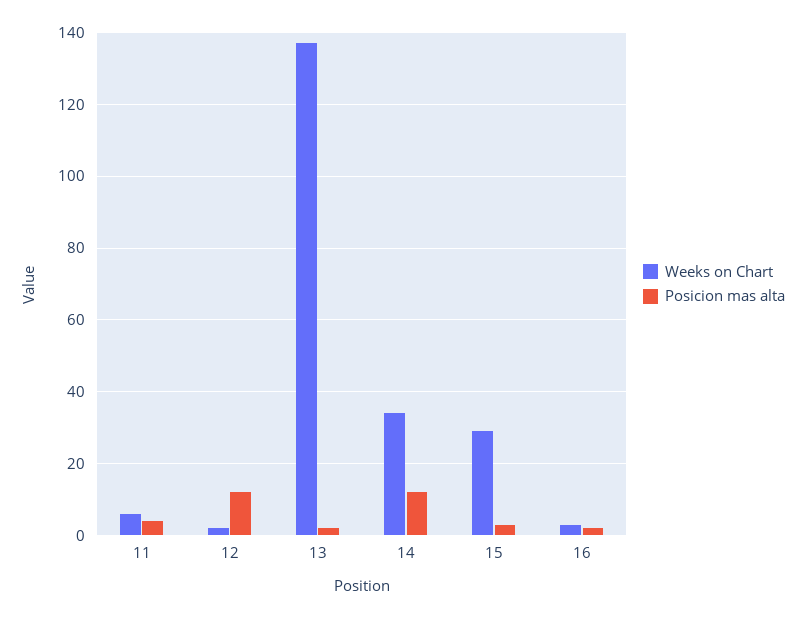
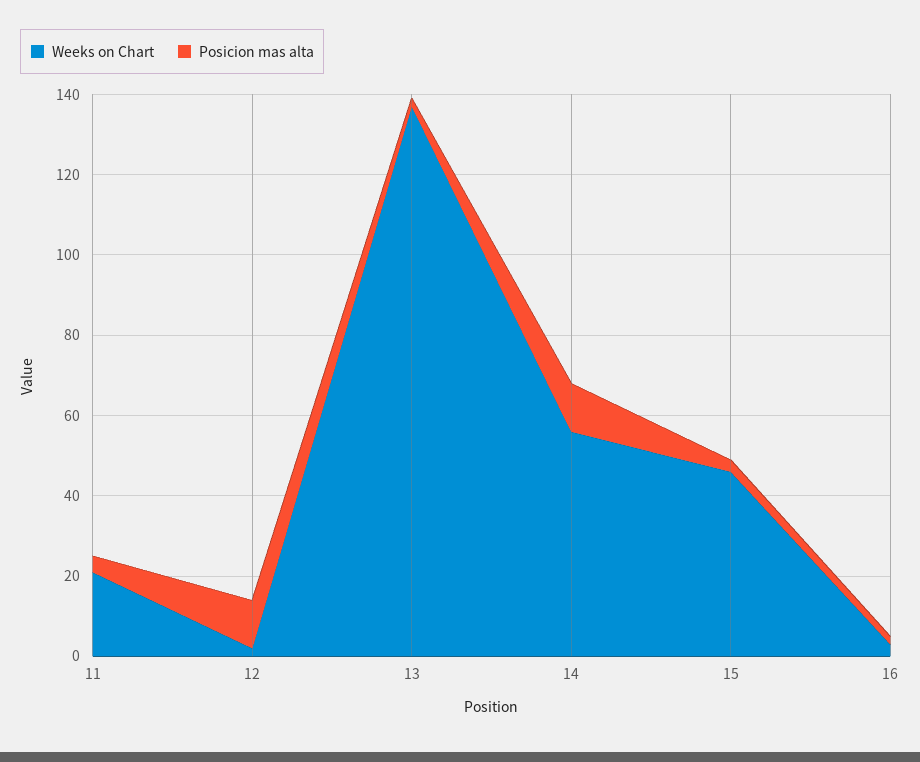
  {
    "Weeks on Chart": {
-     "11": 5,
+     "11": 20,
      "12": 0,
      "13": 135,
-     "14": 35,
+     "14": 55,
-     "15": 30,
+     "15": 45,
      "16": 5
    },
    "Posicion mas alta": {
      "11": 5,
      "12": 10,
      "13": 0,
      "14": 10,
      "15": 5,
      "16": 0
    }
  }

